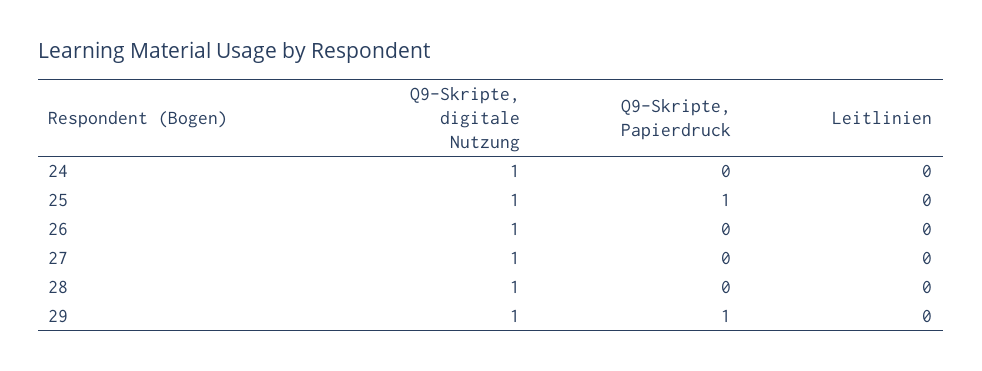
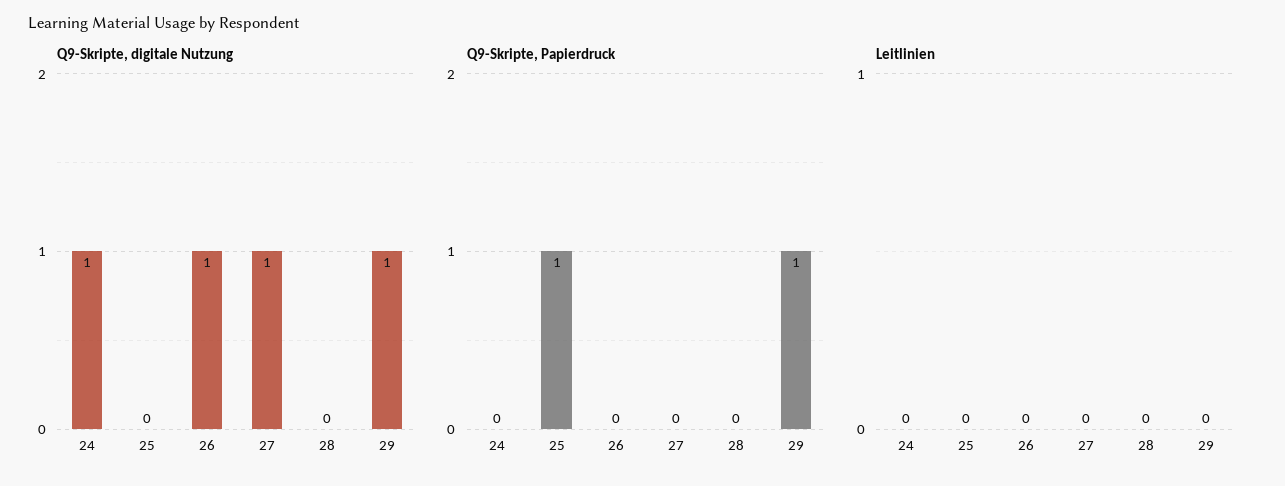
  {
    "Q9-Skripte, digitale Nutzung": {
      "24": 1,
-     "25": 1,
+     "25": 0,
      "26": 1,
      "27": 1,
-     "28": 1,
+     "28": 0,
      "29": 1
    },
    "Q9-Skripte, Papierdruck": {
      "24": 0,
      "25": 1,
      "26": 0,
      "27": 0,
      "28": 0,
      "29": 1
    },
    "Leitlinien": {
      "24": 0,
      "25": 0,
      "26": 0,
      "27": 0,
      "28": 0,
      "29": 0
    }
  }

